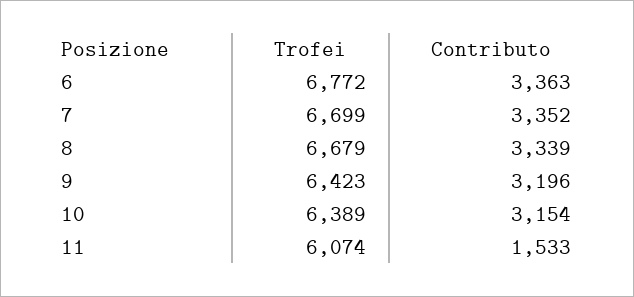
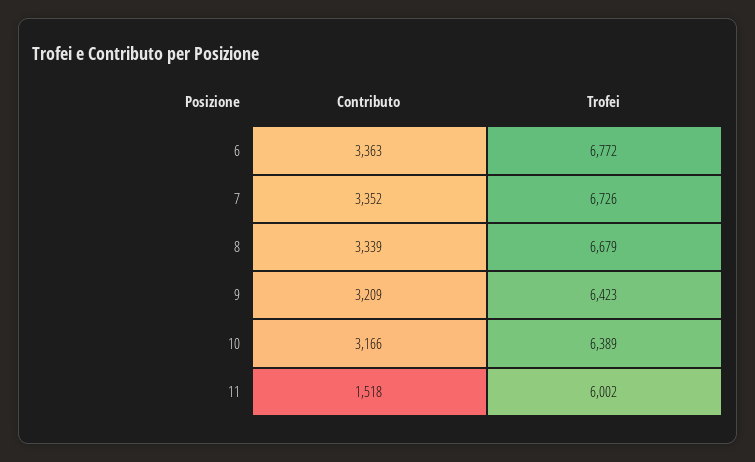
  {
    "Trofei": {
      "6": 6772,
-     "7": 6699,
+     "7": 6726,
      "8": 6679,
      "9": 6423,
      "10": 6389,
-     "11": 6074
+     "11": 6002
    },
    "Contributo": {
      "6": 3363,
      "7": 3352,
      "8": 3339,
-     "9": 3196,
+     "9": 3209,
-     "10": 3154,
+     "10": 3166,
-     "11": 1533
+     "11": 1518
    }
  }

